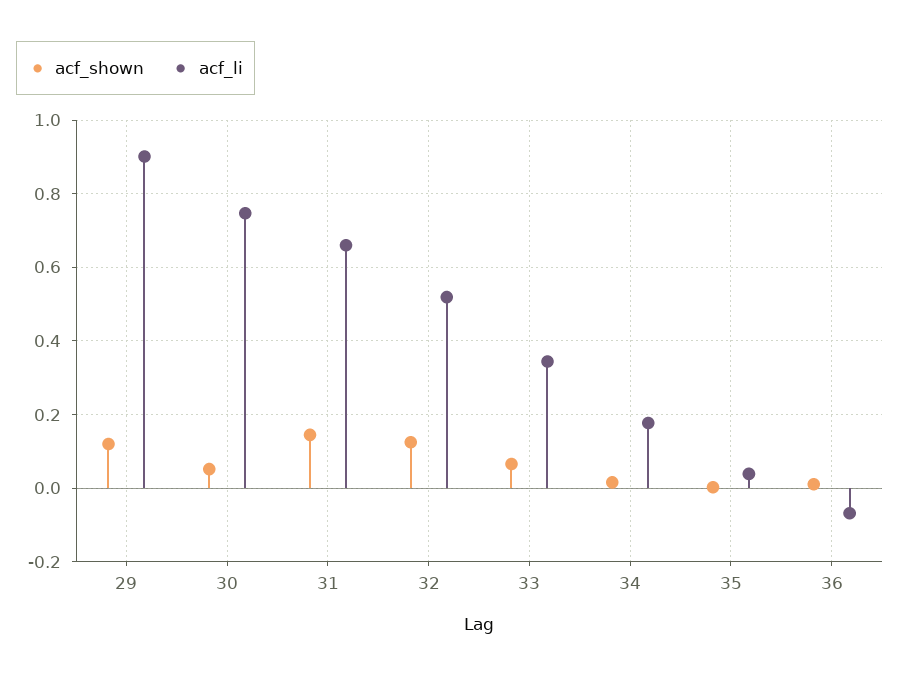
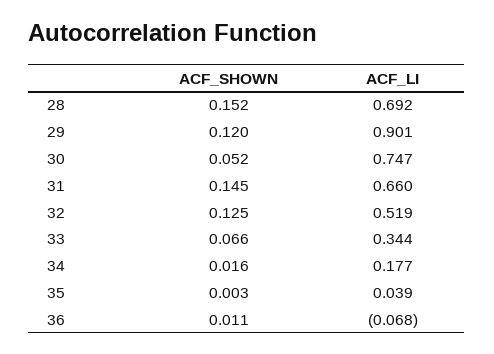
  {
    "acf_shown": {
      "29": 0.12,
      "30": 0.052,
      "31": 0.145,
      "32": 0.125,
      "33": 0.066,
      "34": 0.016,
      "35": 0.003,
-     "36": 0.011
+     "36": 0.011,
+     "28": 0.152
    },
    "acf_li": {
      "29": 0.901,
      "30": 0.747,
      "31": 0.66,
      "32": 0.519,
      "33": 0.344,
      "34": 0.177,
      "35": 0.039,
-     "36": -0.068
+     "36": -0.068,
+     "28": 0.692
    }
  }

